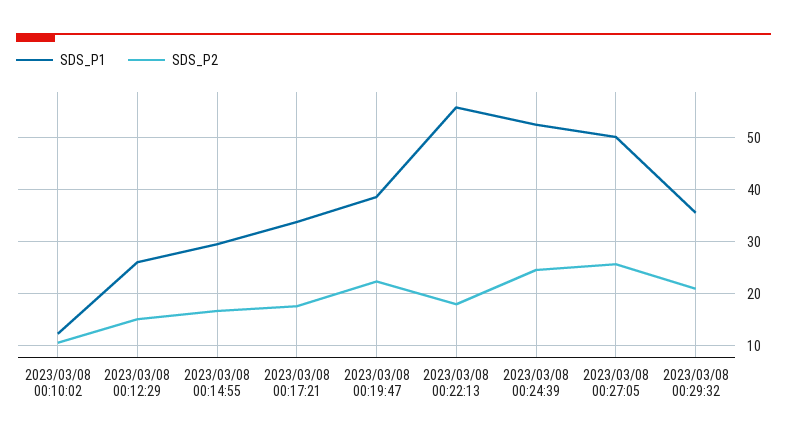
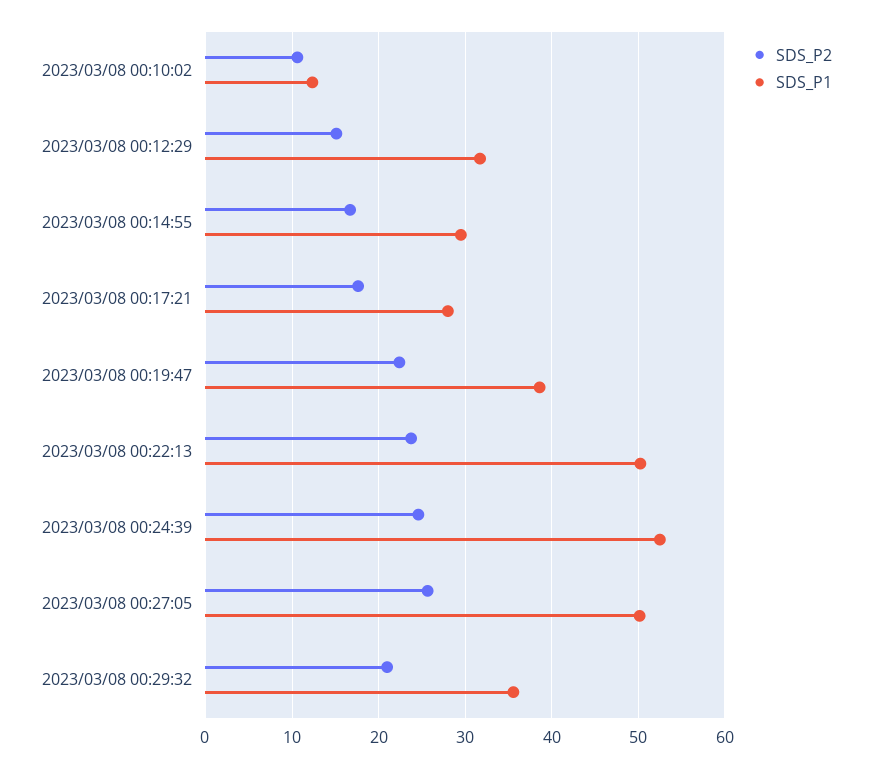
  {
    "SDS_P1": {
      "2023/03/08 00:10:02": 12,
-     "2023/03/08 00:12:29": 26,
+     "2023/03/08 00:12:29": 32,
      "2023/03/08 00:14:55": 30,
-     "2023/03/08 00:17:21": 34,
+     "2023/03/08 00:17:21": 28,
      "2023/03/08 00:19:47": 39,
-     "2023/03/08 00:22:13": 56,
+     "2023/03/08 00:22:13": 50,
      "2023/03/08 00:24:39": 53,
      "2023/03/08 00:27:05": 50,
      "2023/03/08 00:29:32": 36
    },
    "SDS_P2": {
      "2023/03/08 00:10:02": 11,
      "2023/03/08 00:12:29": 15,
      "2023/03/08 00:14:55": 17,
      "2023/03/08 00:17:21": 18,
      "2023/03/08 00:19:47": 22,
-     "2023/03/08 00:22:13": 18,
+     "2023/03/08 00:22:13": 24,
      "2023/03/08 00:24:39": 25,
      "2023/03/08 00:27:05": 26,
      "2023/03/08 00:29:32": 21
    }
  }

